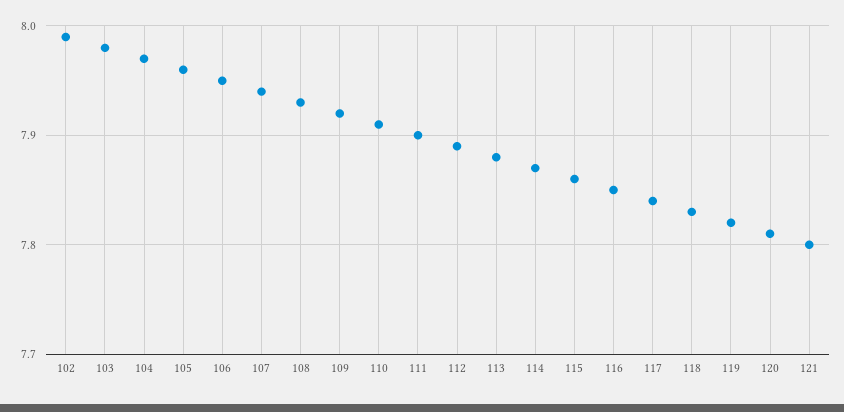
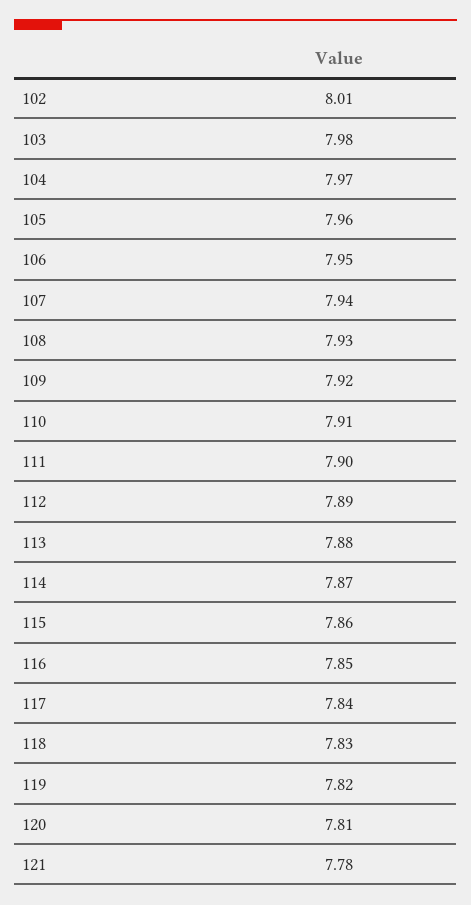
  {
-   "102": 7.99,
+   "102": 8.01,
    "103": 7.98,
    "104": 7.97,
    "105": 7.96,
    "106": 7.95,
    "107": 7.94,
    "108": 7.93,
    "109": 7.92,
    "110": 7.91,
    "111": 7.9,
    "112": 7.89,
    "113": 7.88,
    "114": 7.87,
    "115": 7.86,
    "116": 7.85,
    "117": 7.84,
    "118": 7.83,
    "119": 7.82,
    "120": 7.81,
-   "121": 7.8
+   "121": 7.78
  }

